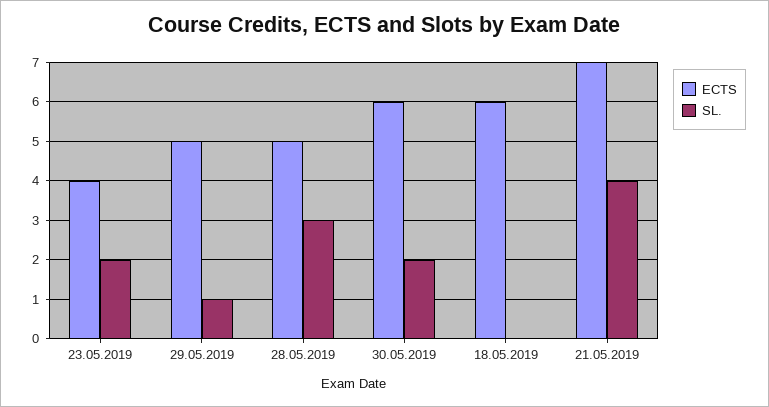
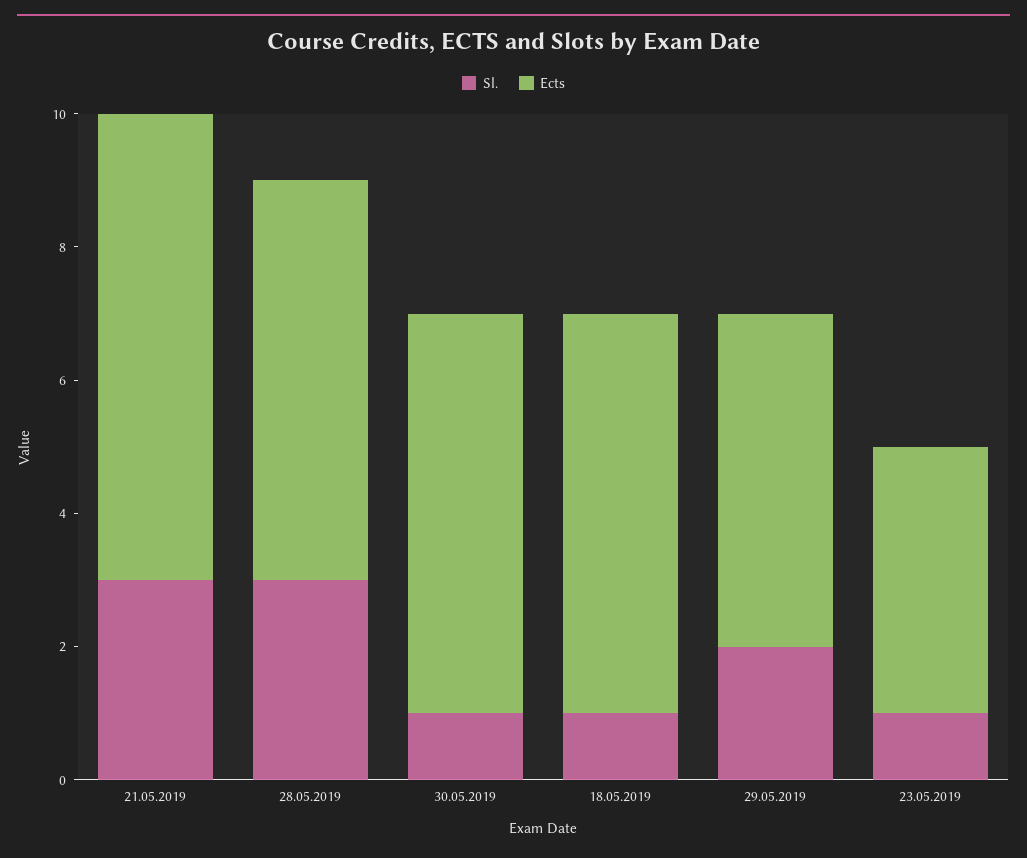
  {
    "ECTS": {
      "23.05.2019": 4,
      "29.05.2019": 5,
-     "28.05.2019": 5,
+     "28.05.2019": 6,
      "30.05.2019": 6,
      "18.05.2019": 6,
      "21.05.2019": 7
    },
    "SL.": {
-     "23.05.2019": 2,
+     "23.05.2019": 1,
-     "29.05.2019": 1,
+     "29.05.2019": 2,
      "28.05.2019": 3,
-     "30.05.2019": 2,
+     "30.05.2019": 1,
-     "18.05.2019": 0,
+     "18.05.2019": 1,
-     "21.05.2019": 4
+     "21.05.2019": 3
    }
  }

